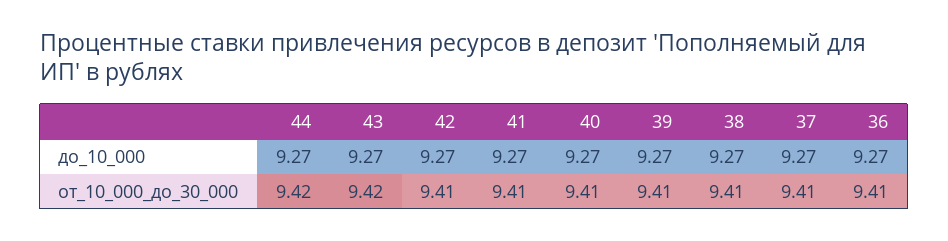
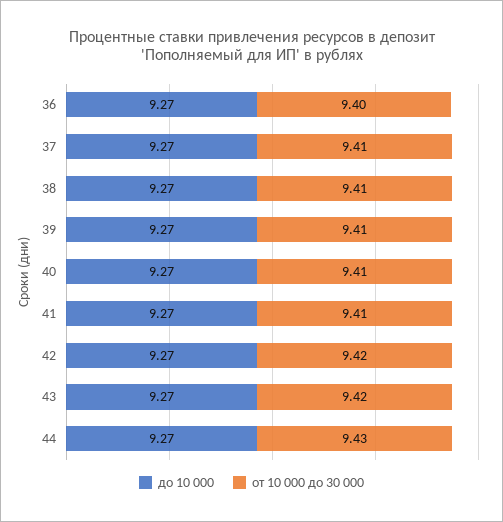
  {
    "до_10_000": {
      "44": 9.27,
      "43": 9.27,
      "42": 9.27,
      "41": 9.27,
      "40": 9.27,
      "39": 9.27,
      "38": 9.27,
      "37": 9.27,
      "36": 9.27
    },
    "от_10_000_до_30_000": {
-     "44": 9.42,
+     "44": 9.43,
      "43": 9.42,
-     "42": 9.41,
+     "42": 9.42,
      "41": 9.41,
      "40": 9.41,
      "39": 9.41,
      "38": 9.41,
      "37": 9.41,
-     "36": 9.41
+     "36": 9.4
    }
  }

